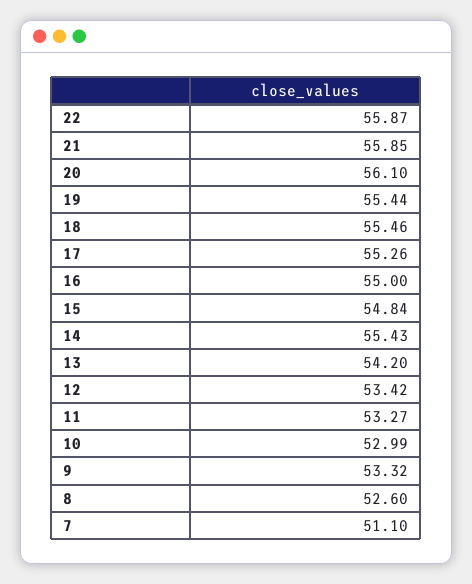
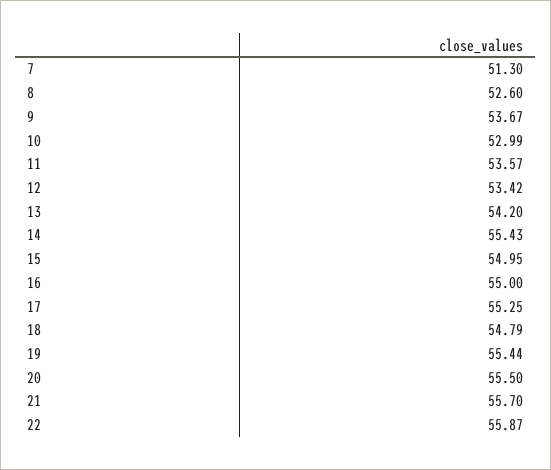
  {
    "22": 55.87,
-   "21": 55.85,
+   "21": 55.7,
-   "20": 56.1,
+   "20": 55.5,
    "19": 55.44,
-   "18": 55.46,
+   "18": 54.79,
-   "17": 55.26,
+   "17": 55.25,
    "16": 55,
-   "15": 54.84,
+   "15": 54.95,
    "14": 55.43,
    "13": 54.2,
    "12": 53.42,
-   "11": 53.27,
+   "11": 53.57,
    "10": 52.99,
-   "9": 53.32,
+   "9": 53.67,
    "8": 52.6,
-   "7": 51.1
+   "7": 51.3
  }

